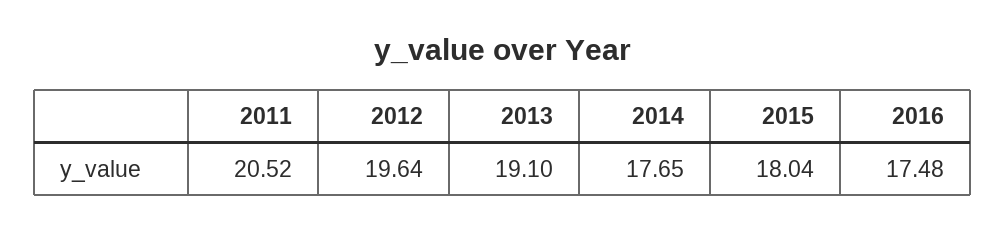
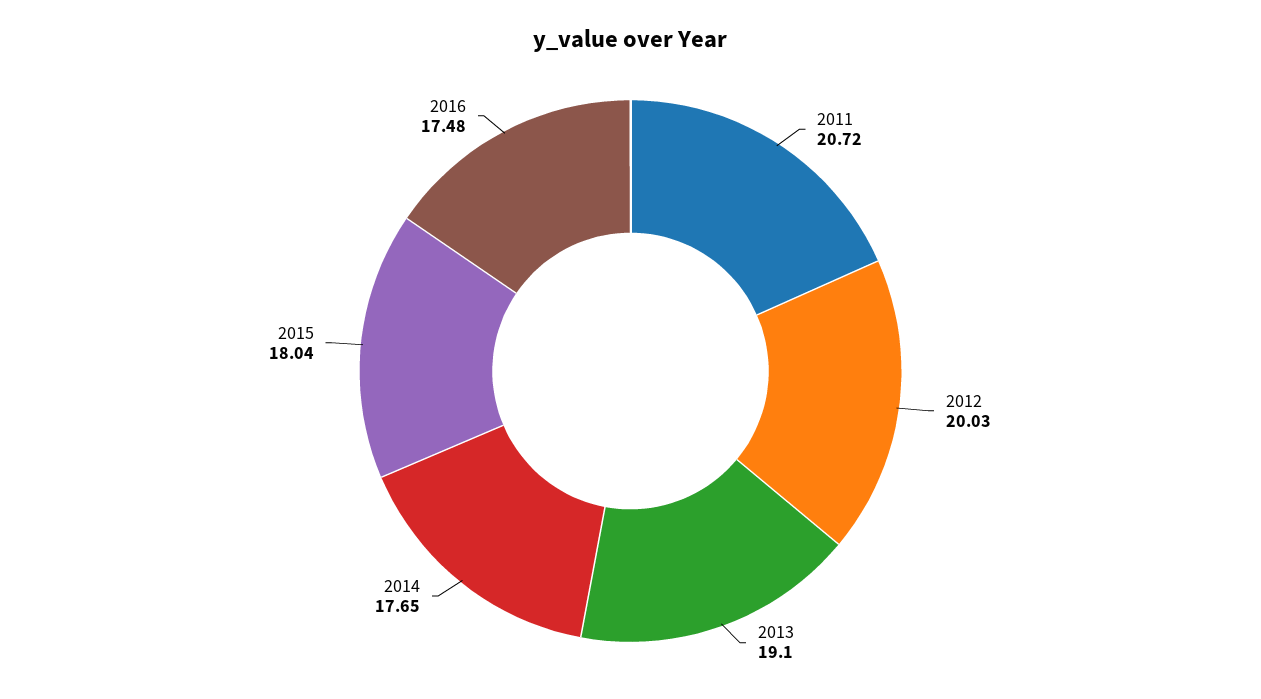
  {
-   "2011": 20.52,
+   "2011": 20.72,
-   "2012": 19.64,
+   "2012": 20.03,
    "2013": 19.1,
    "2014": 17.65,
    "2015": 18.04,
    "2016": 17.48
  }

